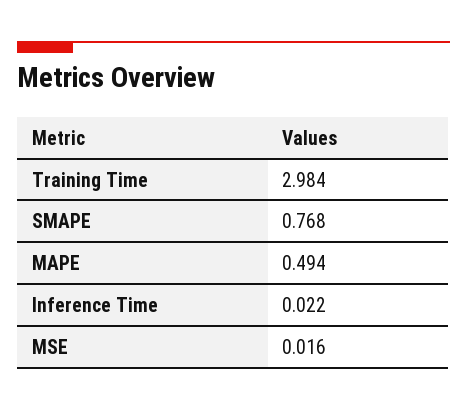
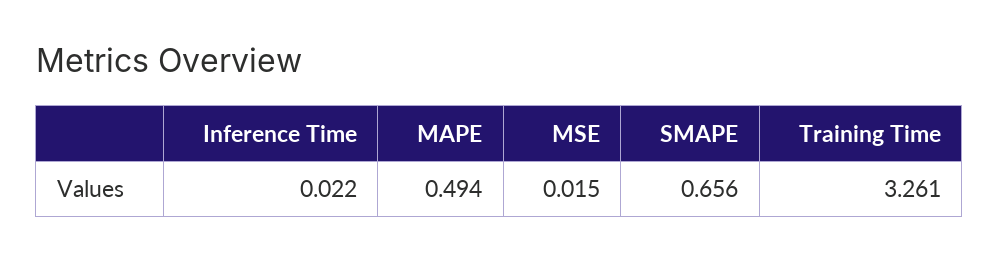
  {
-   "Training Time": 2.984,
+   "Training Time": 3.261,
-   "SMAPE": 0.768,
+   "SMAPE": 0.656,
    "MAPE": 0.494,
    "Inference Time": 0.022,
-   "MSE": 0.016
+   "MSE": 0.015
  }

